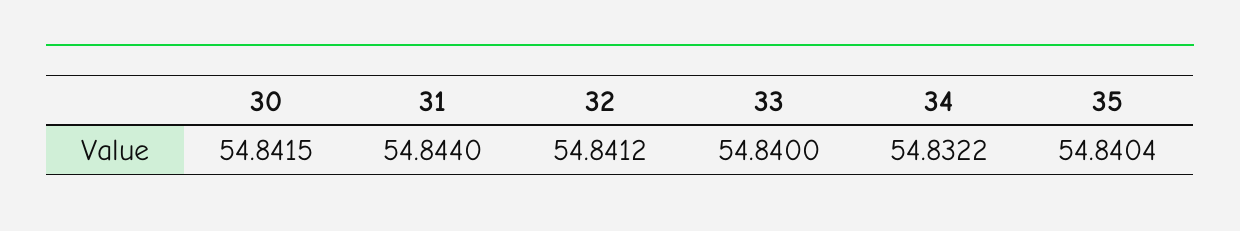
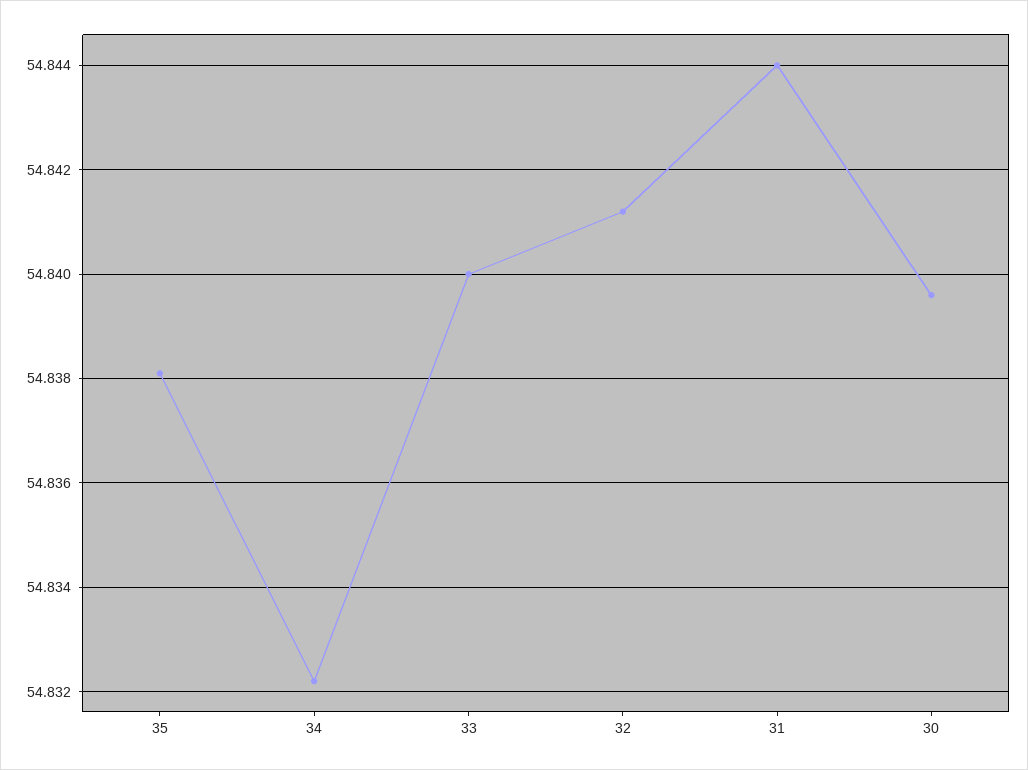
  {
-   "30": 54.8415,
+   "30": 54.8395,
    "31": 54.844,
    "32": 54.8412,
    "33": 54.84,
    "34": 54.8322,
-   "35": 54.8404
+   "35": 54.838
  }

